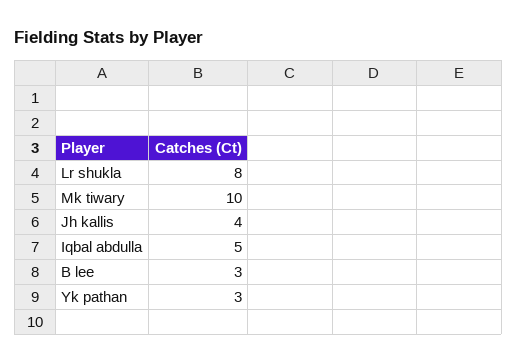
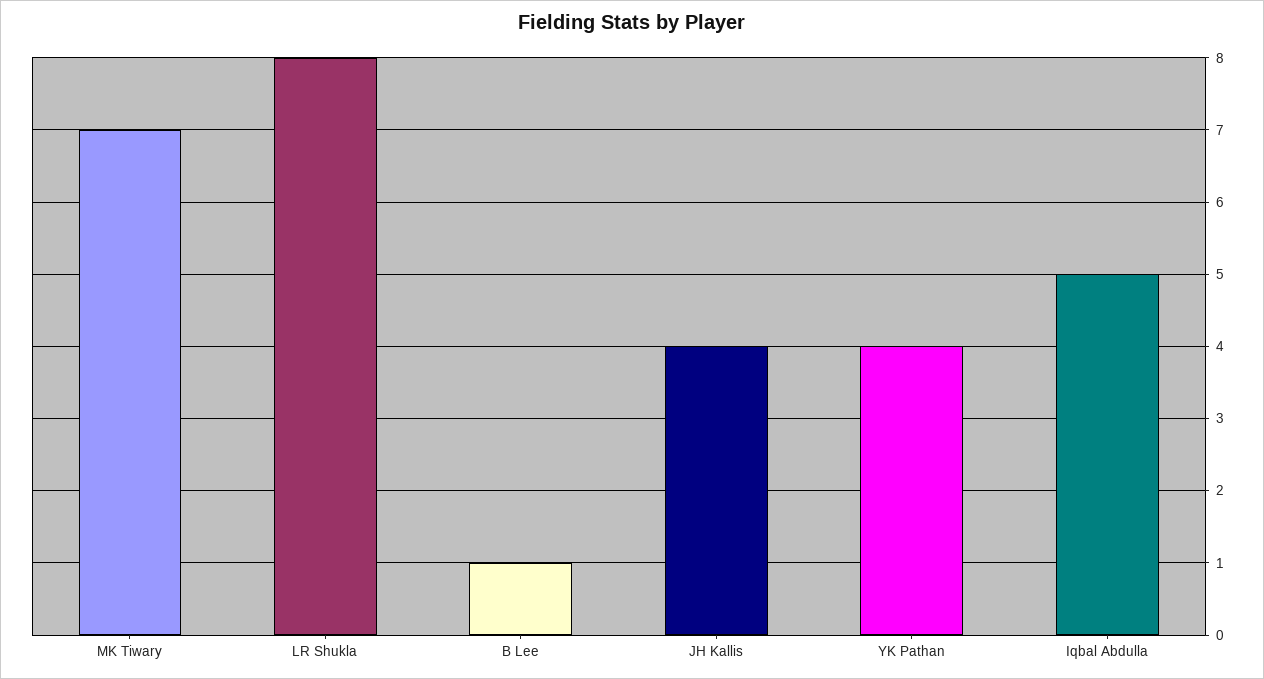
  {
    "Lr shukla": 8,
-   "Mk tiwary": 10,
+   "Mk tiwary": 7,
    "Jh kallis": 4,
    "Iqbal abdulla": 5,
-   "B lee": 3,
+   "B lee": 1,
-   "Yk pathan": 3
+   "Yk pathan": 4
  }

